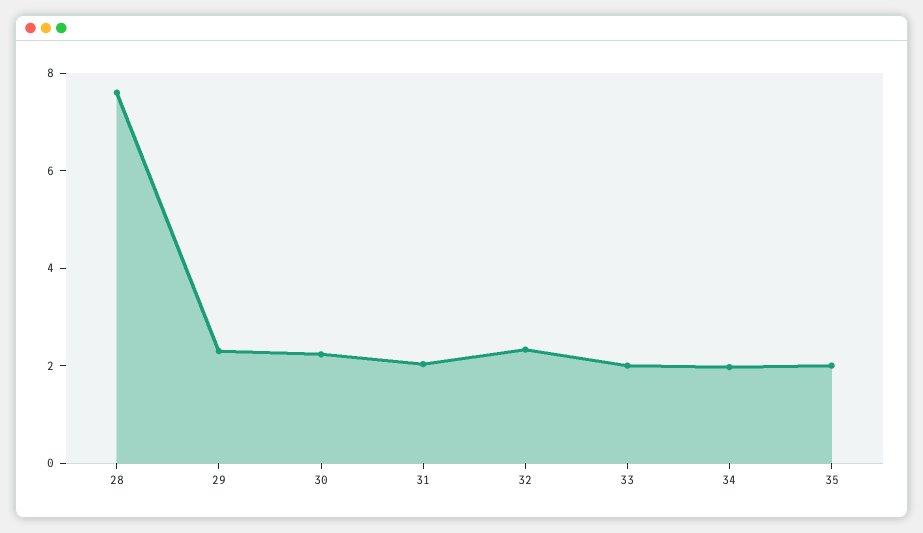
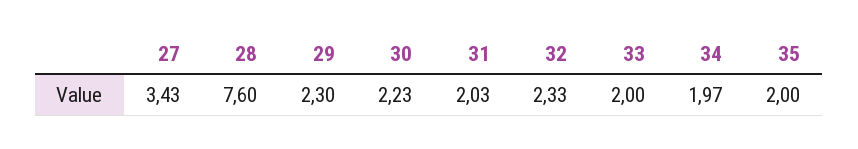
  {
    "28": 7.6,
    "29": 2.3,
    "30": 2.23,
    "31": 2.03,
    "32": 2.33,
    "33": 2,
    "34": 1.97,
-   "35": 2
+   "35": 2,
+   "27": 3.43
  }

